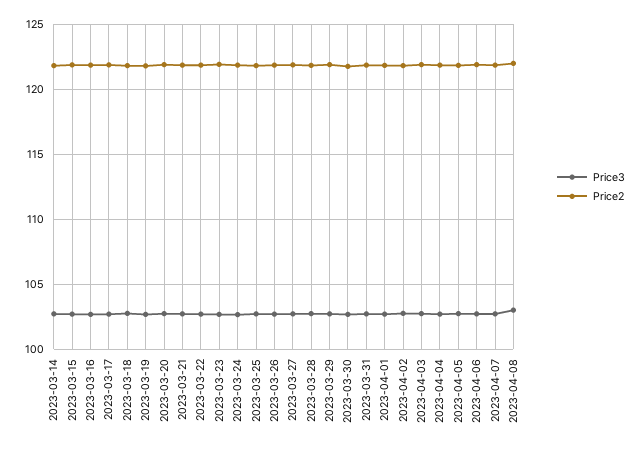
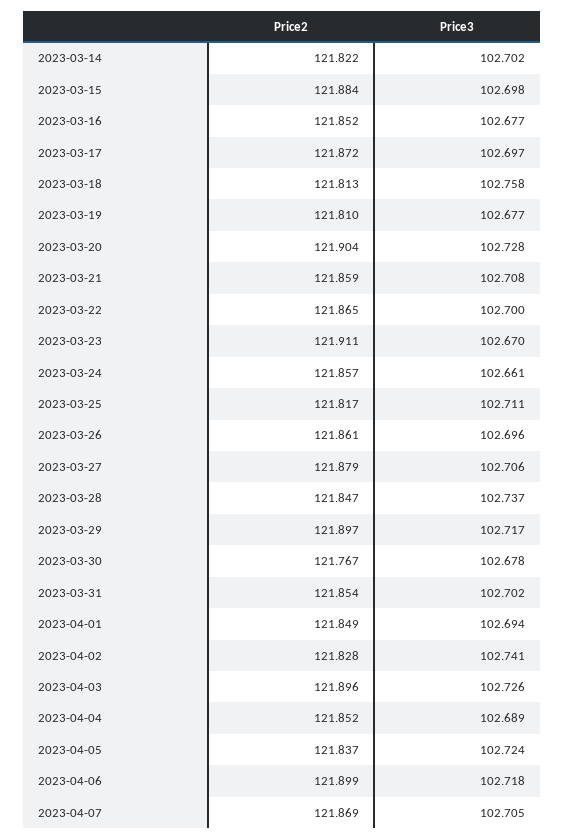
  {
    "Price3": {
      "2023-03-14": 102.702,
      "2023-03-15": 102.698,
      "2023-03-16": 102.677,
      "2023-03-17": 102.697,
      "2023-03-18": 102.758,
      "2023-03-19": 102.677,
      "2023-03-20": 102.728,
      "2023-03-21": 102.708,
      "2023-03-22": 102.7,
      "2023-03-23": 102.67,
      "2023-03-24": 102.661,
      "2023-03-25": 102.711,
      "2023-03-26": 102.696,
      "2023-03-27": 102.706,
      "2023-03-28": 102.737,
      "2023-03-29": 102.717,
      "2023-03-30": 102.678,
      "2023-03-31": 102.702,
      "2023-04-01": 102.694,
      "2023-04-02": 102.741,
      "2023-04-03": 102.726,
      "2023-04-04": 102.689,
      "2023-04-05": 102.724,
      "2023-04-06": 102.718,
-     "2023-04-07": 102.705,
+     "2023-04-07": 102.705
-     "2023-04-08": 103
    },
    "Price2": {
      "2023-03-14": 121.822,
      "2023-03-15": 121.884,
      "2023-03-16": 121.852,
      "2023-03-17": 121.872,
      "2023-03-18": 121.813,
      "2023-03-19": 121.81,
      "2023-03-20": 121.904,
      "2023-03-21": 121.859,
      "2023-03-22": 121.865,
      "2023-03-23": 121.911,
      "2023-03-24": 121.857,
      "2023-03-25": 121.817,
      "2023-03-26": 121.861,
      "2023-03-27": 121.879,
      "2023-03-28": 121.847,
      "2023-03-29": 121.897,
      "2023-03-30": 121.767,
      "2023-03-31": 121.854,
      "2023-04-01": 121.849,
      "2023-04-02": 121.828,
      "2023-04-03": 121.896,
      "2023-04-04": 121.852,
      "2023-04-05": 121.837,
      "2023-04-06": 121.899,
-     "2023-04-07": 121.869,
+     "2023-04-07": 121.869
-     "2023-04-08": 122
    }
  }

